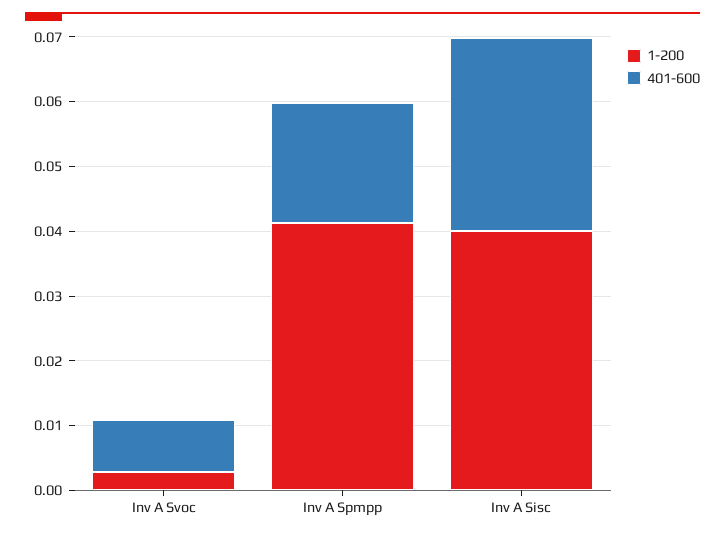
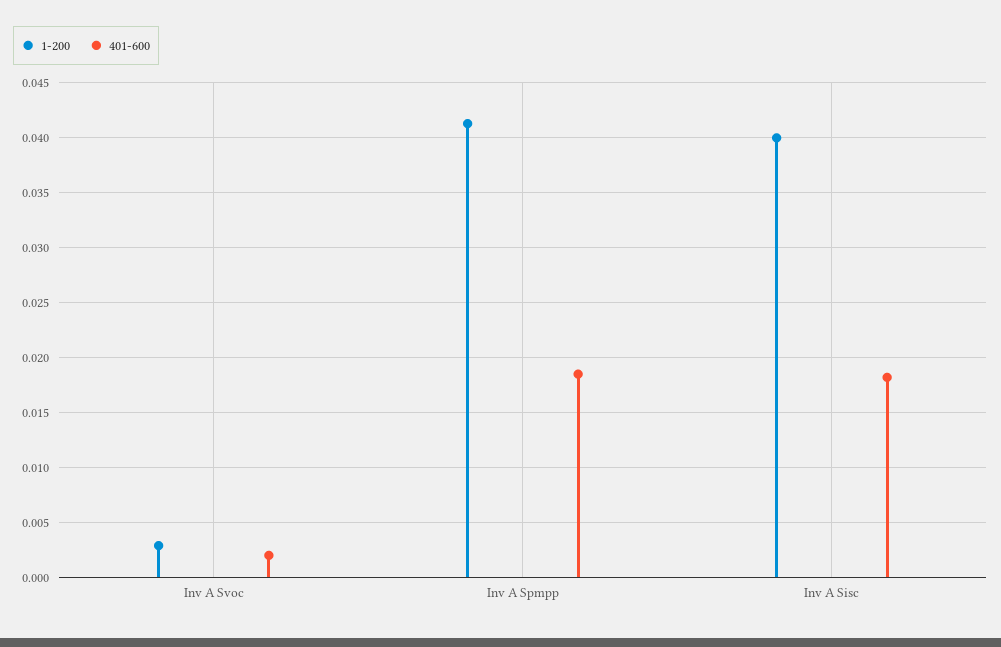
  {
    "1-200": {
      "Inv A Svoc": 0.003,
      "Inv A Spmpp": 0.041,
      "Inv A Sisc": 0.04
    },
    "401-600": {
-     "Inv A Svoc": 0.008,
+     "Inv A Svoc": 0.002,
      "Inv A Spmpp": 0.019,
-     "Inv A Sisc": 0.03
+     "Inv A Sisc": 0.018
    }
  }

